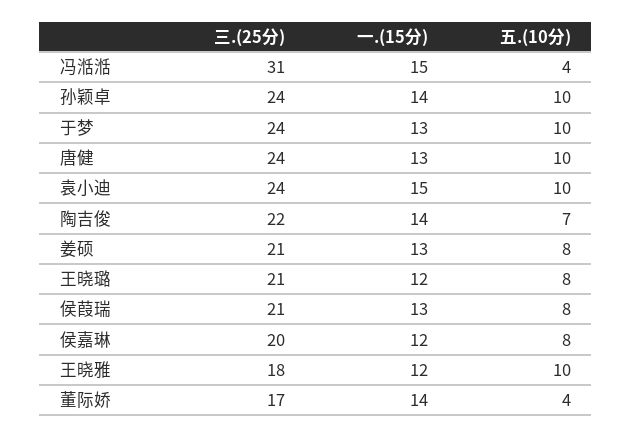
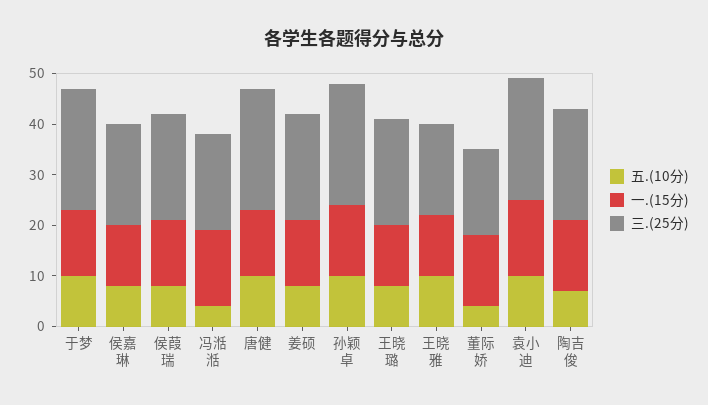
  {
    "三.(25分)": {
-     "冯湉湉": 31,
+     "冯湉湉": 20,
      "孙颖卓": 24,
      "于梦": 24,
      "唐健": 24,
      "袁小迪": 24,
      "陶吉俊": 22,
      "姜硕": 21,
      "王晓璐": 21,
      "侯葭瑞": 21,
      "侯嘉琳": 20,
      "王晓雅": 18,
      "董际娇": 17
    },
    "一.(15分)": {
      "冯湉湉": 15,
      "孙颖卓": 14,
      "于梦": 13,
      "唐健": 13,
      "袁小迪": 15,
      "陶吉俊": 14,
      "姜硕": 13,
      "王晓璐": 12,
      "侯葭瑞": 13,
      "侯嘉琳": 12,
      "王晓雅": 12,
      "董际娇": 14
    },
    "五.(10分)": {
      "冯湉湉": 4,
      "孙颖卓": 10,
      "于梦": 10,
      "唐健": 10,
      "袁小迪": 10,
      "陶吉俊": 7,
      "姜硕": 8,
      "王晓璐": 8,
      "侯葭瑞": 8,
      "侯嘉琳": 8,
      "王晓雅": 10,
      "董际娇": 4
    }
  }

